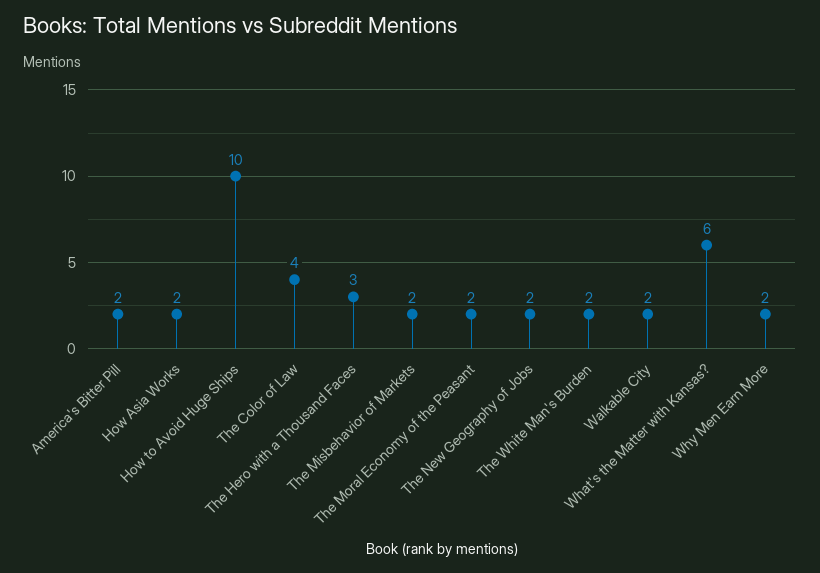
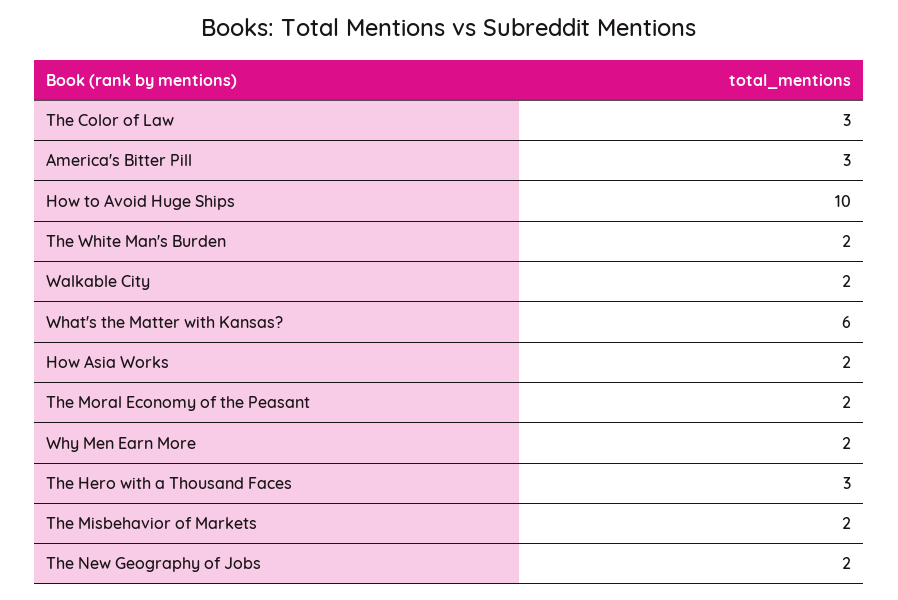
  {
-   "America's Bitter Pill": 2,
+   "America's Bitter Pill": 3,
    "How Asia Works": 2,
    "How to Avoid Huge Ships": 10,
-   "The Color of Law": 4,
+   "The Color of Law": 3,
    "The Hero with a Thousand Faces": 3,
    "The Misbehavior of Markets": 2,
    "The Moral Economy of the Peasant": 2,
    "The New Geography of Jobs": 2,
    "The White Man's Burden": 2,
    "Walkable City": 2,
    "What's the Matter with Kansas?": 6,
    "Why Men Earn More": 2
  }

